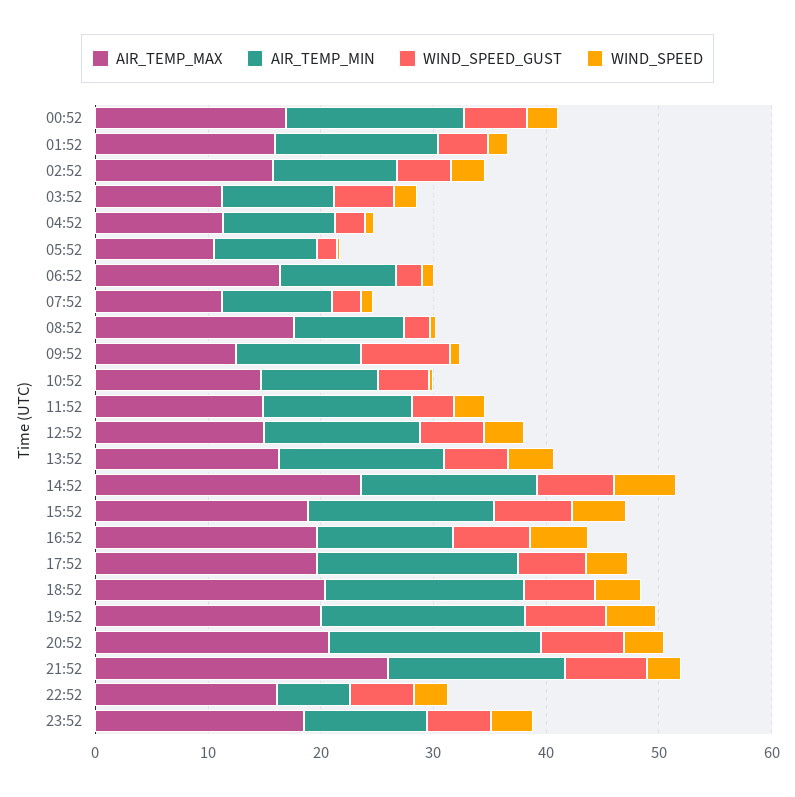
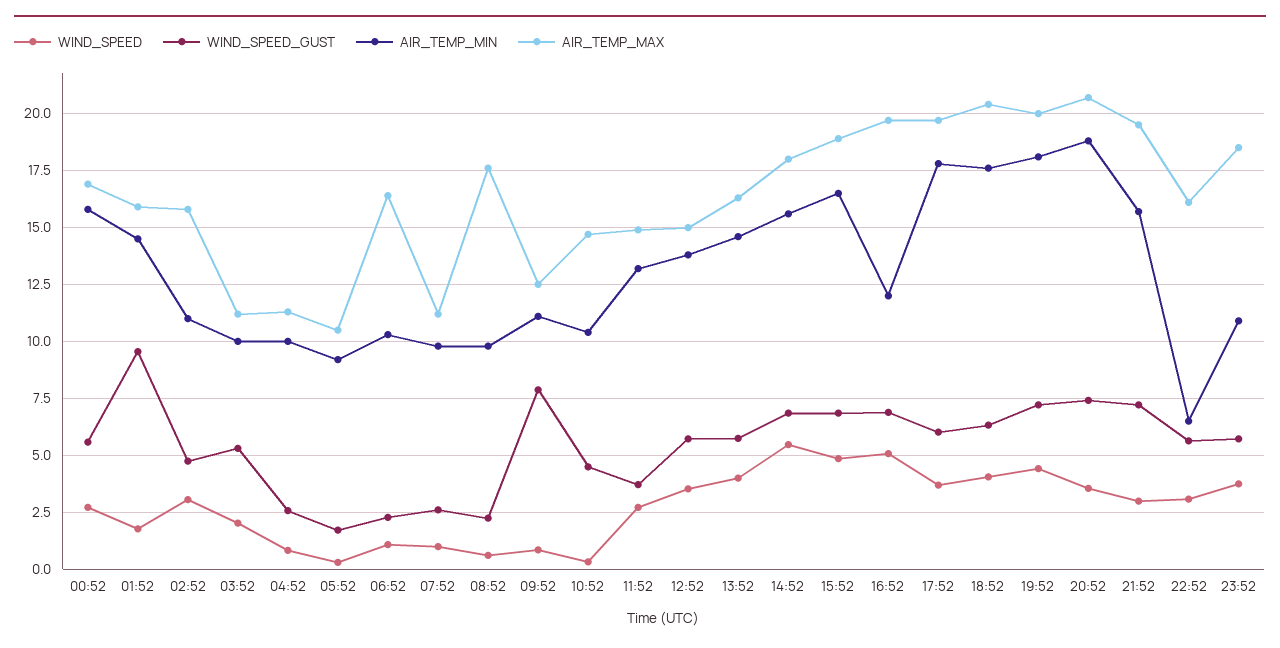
  {
    "AIR_TEMP_MAX": {
      "00:52": 17,
      "01:52": 16,
      "02:52": 16,
      "03:52": 11,
      "04:52": 11.5,
      "05:52": 10.5,
      "06:52": 16.5,
      "07:52": 11,
      "08:52": 17.5,
      "09:52": 12.5,
      "10:52": 14.5,
      "11:52": 15,
      "12:52": 15,
      "13:52": 16.5,
-     "14:52": 24,
+     "14:52": 18,
      "15:52": 19,
      "16:52": 19.5,
      "17:52": 19.5,
      "18:52": 20.5,
      "19:52": 20,
      "20:52": 20.5,
-     "21:52": 26,
+     "21:52": 19.5,
      "22:52": 16,
      "23:52": 18.5
    },
    "AIR_TEMP_MIN": {
      "00:52": 16,
      "01:52": 14.5,
      "02:52": 11,
      "03:52": 10,
      "04:52": 10,
      "05:52": 9,
      "06:52": 10.5,
      "07:52": 10,
      "08:52": 10,
      "09:52": 11,
      "10:52": 10.5,
      "11:52": 13,
      "12:52": 14,
      "13:52": 14.5,
      "14:52": 15.5,
      "15:52": 16.5,
      "16:52": 12,
      "17:52": 18,
      "18:52": 17.5,
      "19:52": 18,
      "20:52": 19,
      "21:52": 15.5,
      "22:52": 6.5,
      "23:52": 11
    },
    "WIND_SPEED_GUST": {
      "00:52": 5.5,
-     "01:52": 4,
+     "01:52": 9.5,
      "02:52": 5,
      "03:52": 5.5,
      "04:52": 2.5,
      "05:52": 1.5,
      "06:52": 2.5,
      "07:52": 2.5,
      "08:52": 2.5,
      "09:52": 8,
      "10:52": 4.5,
      "11:52": 3.5,
      "12:52": 5.5,
      "13:52": 6,
      "14:52": 7,
      "15:52": 7,
      "16:52": 7,
      "17:52": 6,
      "18:52": 6.5,
      "19:52": 7,
      "20:52": 7.5,
      "21:52": 7,
      "22:52": 5.5,
      "23:52": 5.5
    },
    "WIND_SPEED": {
      "00:52": 2.5,
      "01:52": 2,
      "02:52": 3,
      "03:52": 2,
      "04:52": 1,
      "05:52": 0.5,
      "06:52": 1,
      "07:52": 1,
      "08:52": 0.5,
      "09:52": 1,
      "10:52": 0.5,
      "11:52": 2.5,
      "12:52": 3.5,
      "13:52": 4,
      "14:52": 5.5,
      "15:52": 5,
      "16:52": 5,
      "17:52": 3.5,
      "18:52": 4,
      "19:52": 4.5,
      "20:52": 3.5,
      "21:52": 3,
      "22:52": 3,
      "23:52": 4
    }
  }

